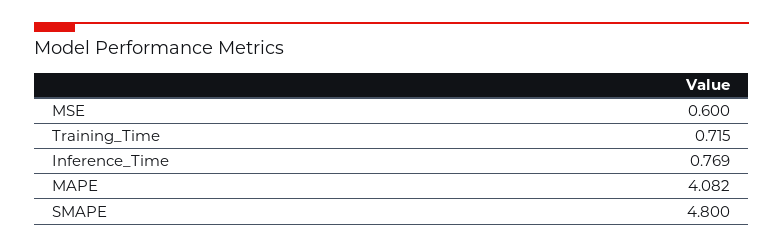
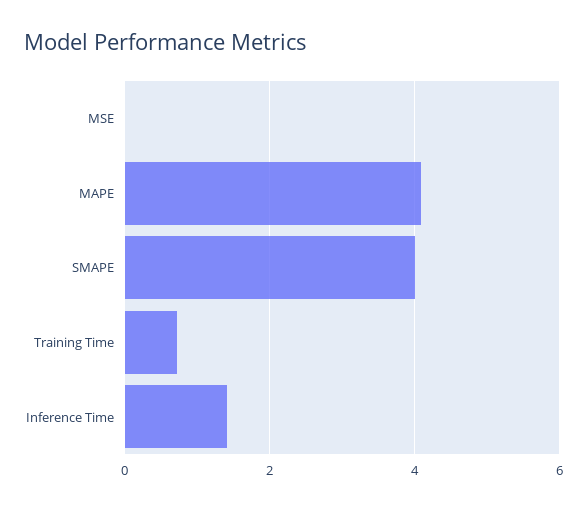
  {
-   "MSE": 0.6,
+   "MSE": 0,
    "Training_Time": 0.715,
-   "Inference_Time": 0.769,
+   "Inference_Time": 1.4,
    "MAPE": 4.082,
-   "SMAPE": 4.8
+   "SMAPE": 4
  }

